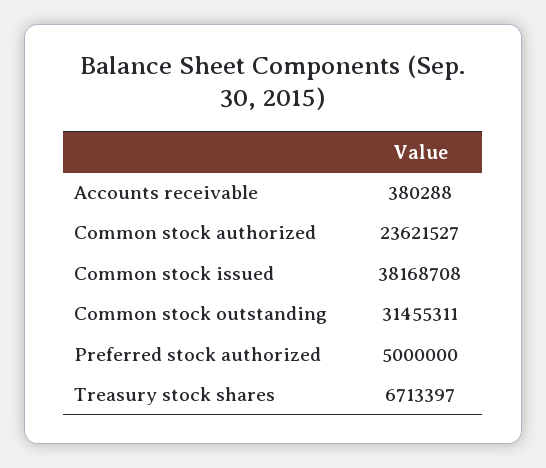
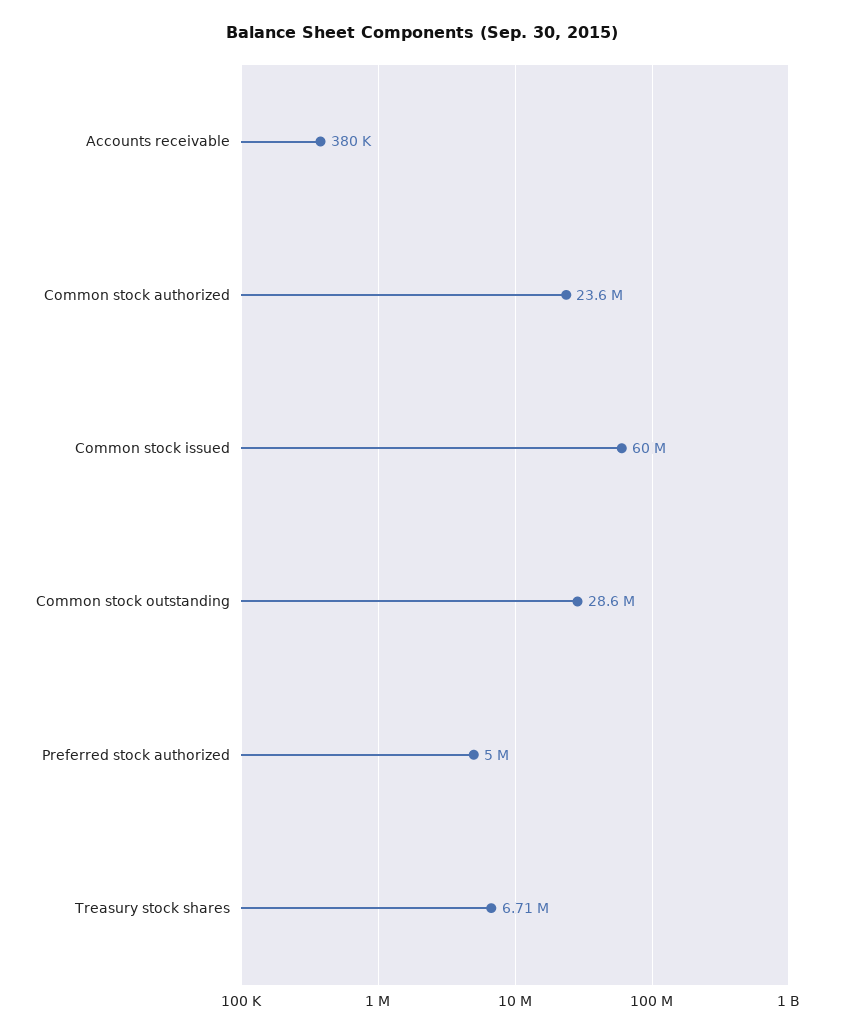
  {
    "Accounts receivable": 380288,
    "Common stock authorized": 23621527,
-   "Common stock issued": 38168708,
+   "Common stock issued": 60000000,
-   "Common stock outstanding": 31455311,
+   "Common stock outstanding": 28600000,
    "Preferred stock authorized": 5000000,
    "Treasury stock shares": 6713397
  }

